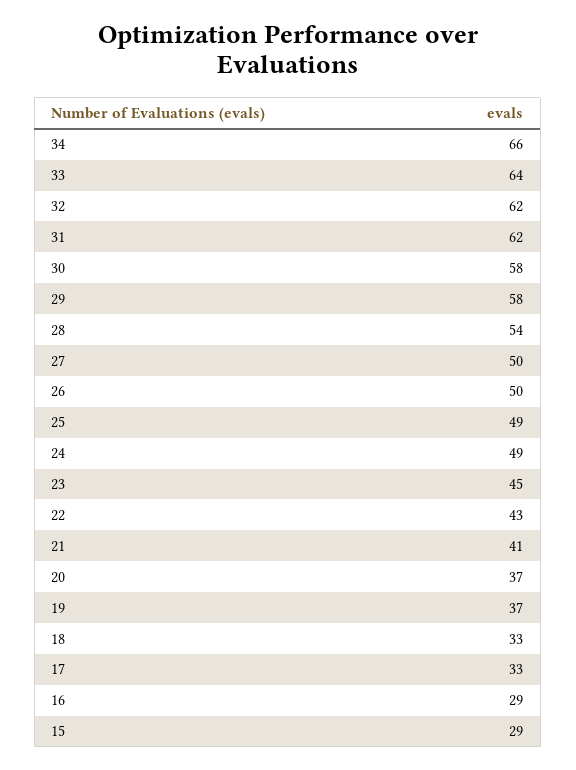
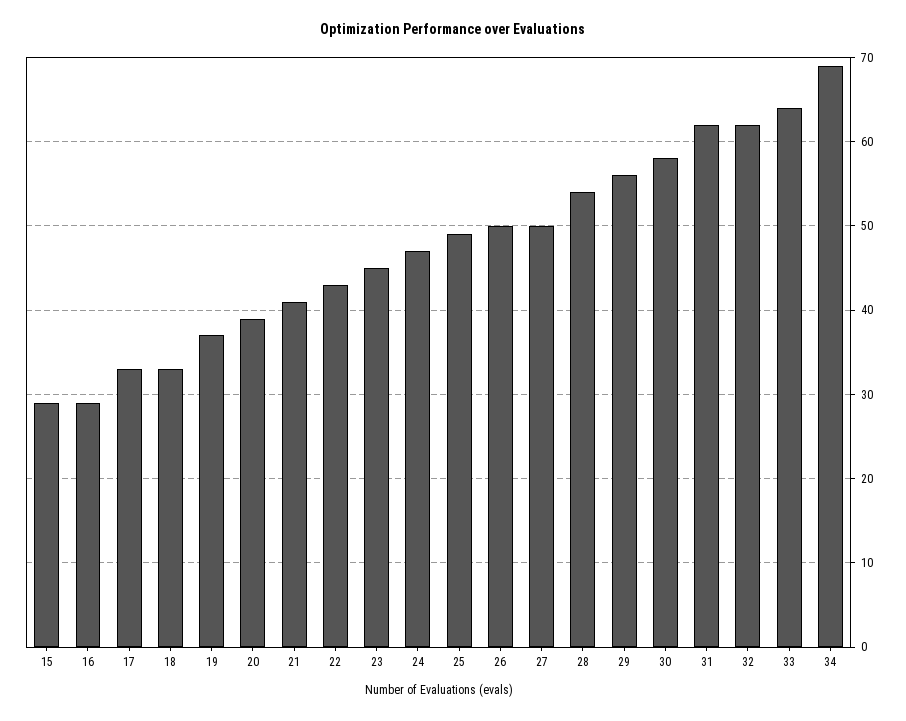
  {
-   "34": 66,
+   "34": 69,
    "33": 64,
    "32": 62,
    "31": 62,
    "30": 58,
-   "29": 58,
+   "29": 56,
    "28": 54,
    "27": 50,
    "26": 50,
    "25": 49,
-   "24": 49,
+   "24": 47,
    "23": 45,
    "22": 43,
    "21": 41,
-   "20": 37,
+   "20": 39,
    "19": 37,
    "18": 33,
    "17": 33,
    "16": 29,
    "15": 29
  }

